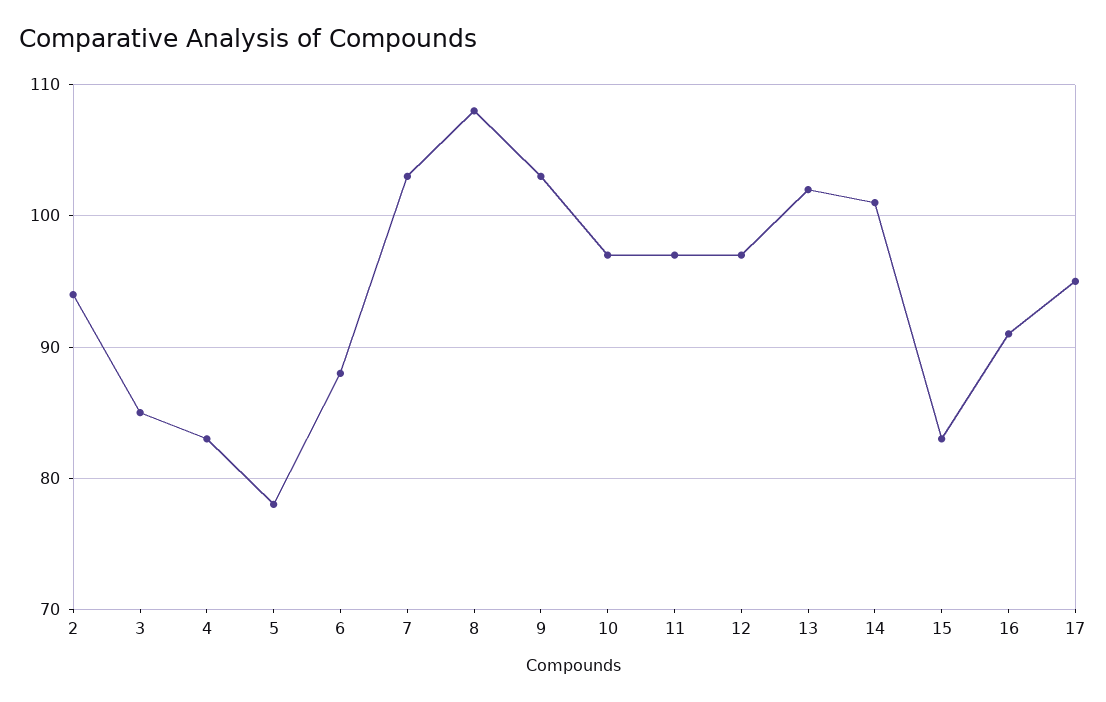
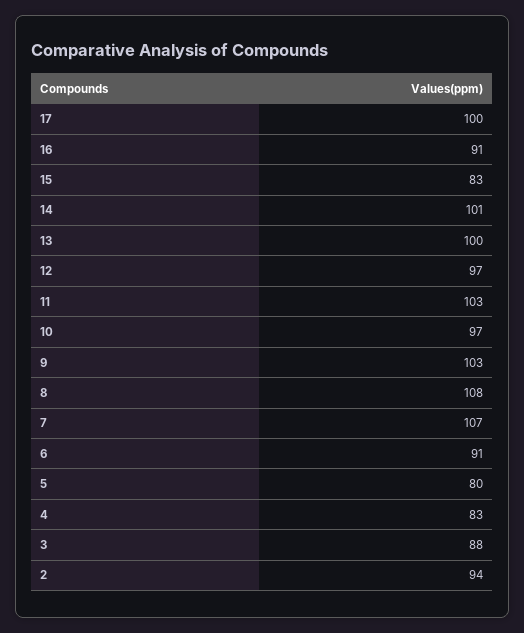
  {
    "2": 94,
-   "3": 85,
+   "3": 88,
    "4": 83,
-   "5": 78,
+   "5": 80,
-   "6": 88,
+   "6": 91,
-   "7": 103,
+   "7": 107,
    "8": 108,
    "9": 103,
    "10": 97,
-   "11": 97,
+   "11": 103,
    "12": 97,
-   "13": 102,
+   "13": 100,
    "14": 101,
    "15": 83,
    "16": 91,
-   "17": 95
+   "17": 100
  }

